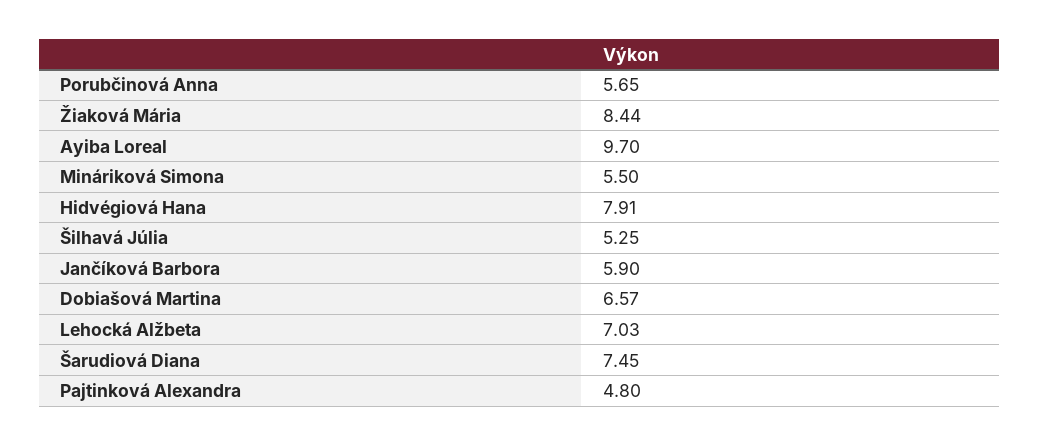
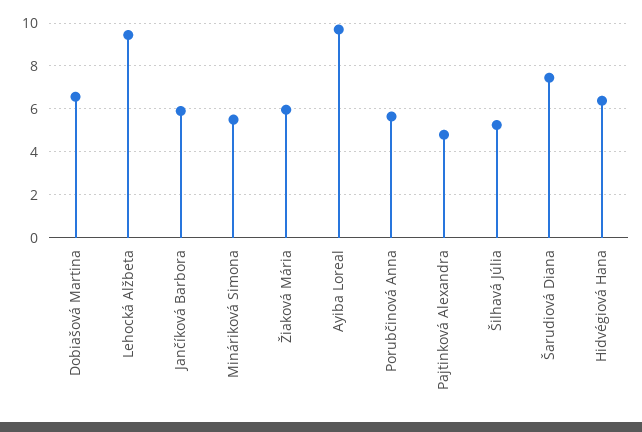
  {
    "Porubčinová Anna": 5.65,
-   "Žiaková Mária": 8.44,
+   "Žiaková Mária": 6,
    "Ayiba Loreal": 9.7,
    "Mináriková Simona": 5.5,
-   "Hidvégiová Hana": 7.91,
+   "Hidvégiová Hana": 6.5,
    "Šilhavá Júlia": 5.25,
    "Jančíková Barbora": 5.9,
    "Dobiašová Martina": 6.57,
-   "Lehocká Alžbeta": 7.03,
+   "Lehocká Alžbeta": 9.5,
    "Šarudiová Diana": 7.45,
    "Pajtinková Alexandra": 4.8
  }

